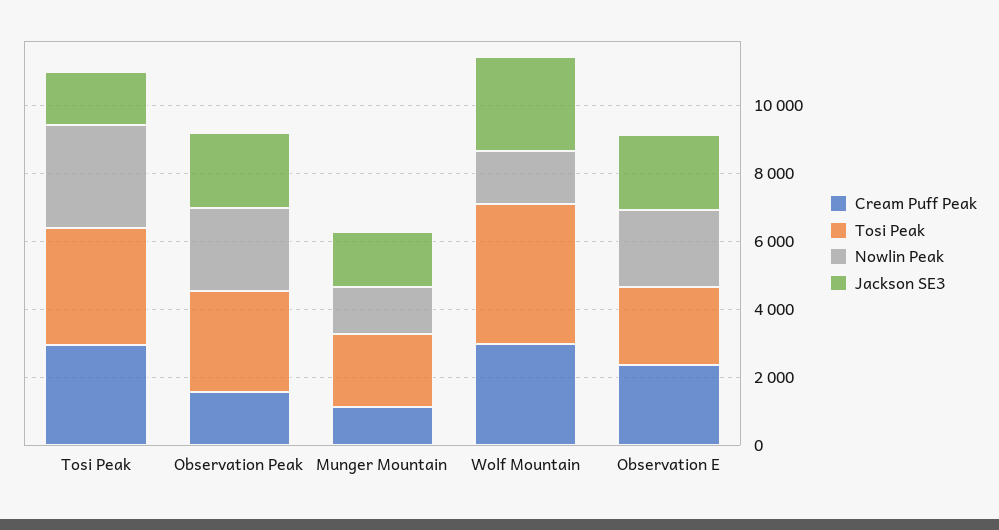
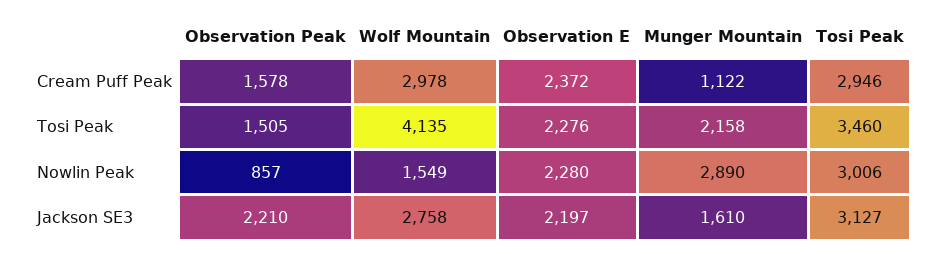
  {
    "Cream Puff Peak": {
      "Tosi Peak": 2946,
      "Observation Peak": 1578,
      "Munger Mountain": 1122,
      "Wolf Mountain": 2978,
      "Observation E": 2372
    },
    "Tosi Peak": {
      "Tosi Peak": 3460,
-     "Observation Peak": 3000,
+     "Observation Peak": 1505,
      "Munger Mountain": 2158,
      "Wolf Mountain": 4135,
      "Observation E": 2276
    },
    "Nowlin Peak": {
      "Tosi Peak": 3006,
-     "Observation Peak": 2500,
+     "Observation Peak": 857,
-     "Munger Mountain": 1500,
+     "Munger Mountain": 2890,
      "Wolf Mountain": 1549,
      "Observation E": 2280
    },
    "Jackson SE3": {
-     "Tosi Peak": 1500,
+     "Tosi Peak": 3127,
      "Observation Peak": 2210,
      "Munger Mountain": 1610,
      "Wolf Mountain": 2758,
      "Observation E": 2197
    }
  }

